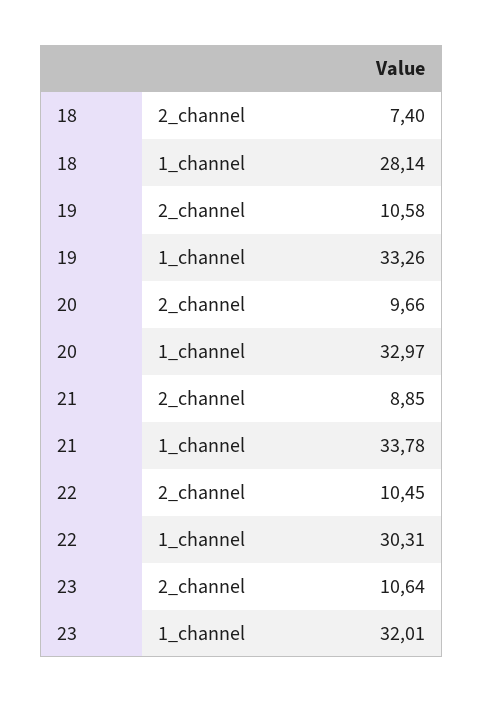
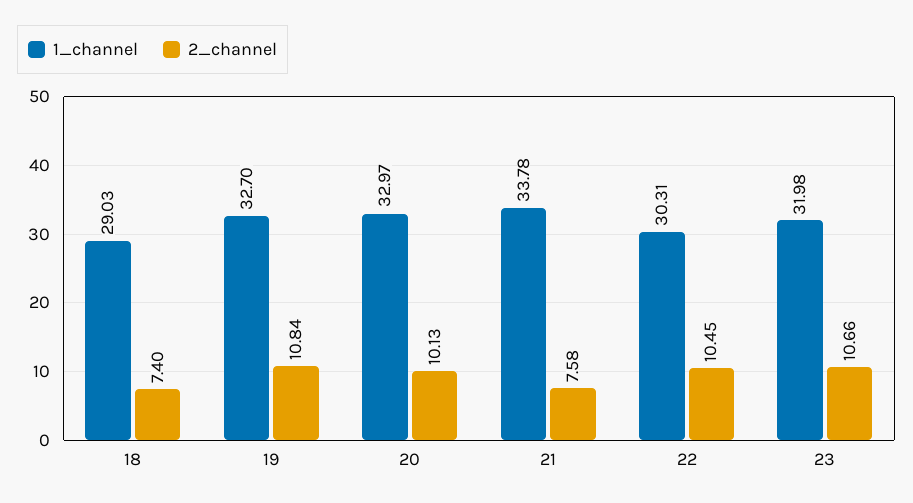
  {
    "2_channel": {
      "18": 7.4,
-     "19": 10.58,
+     "19": 10.84,
-     "20": 9.66,
+     "20": 10.13,
-     "21": 8.85,
+     "21": 7.58,
      "22": 10.45,
-     "23": 10.64
+     "23": 10.66
    },
    "1_channel": {
-     "18": 28.14,
+     "18": 29.03,
-     "19": 33.26,
+     "19": 32.7,
      "20": 32.97,
      "21": 33.78,
      "22": 30.31,
-     "23": 32.01
+     "23": 31.98
    }
  }

